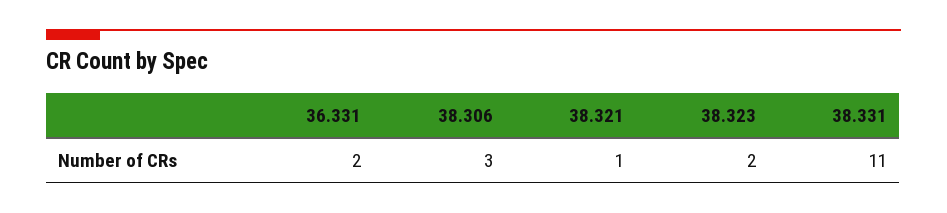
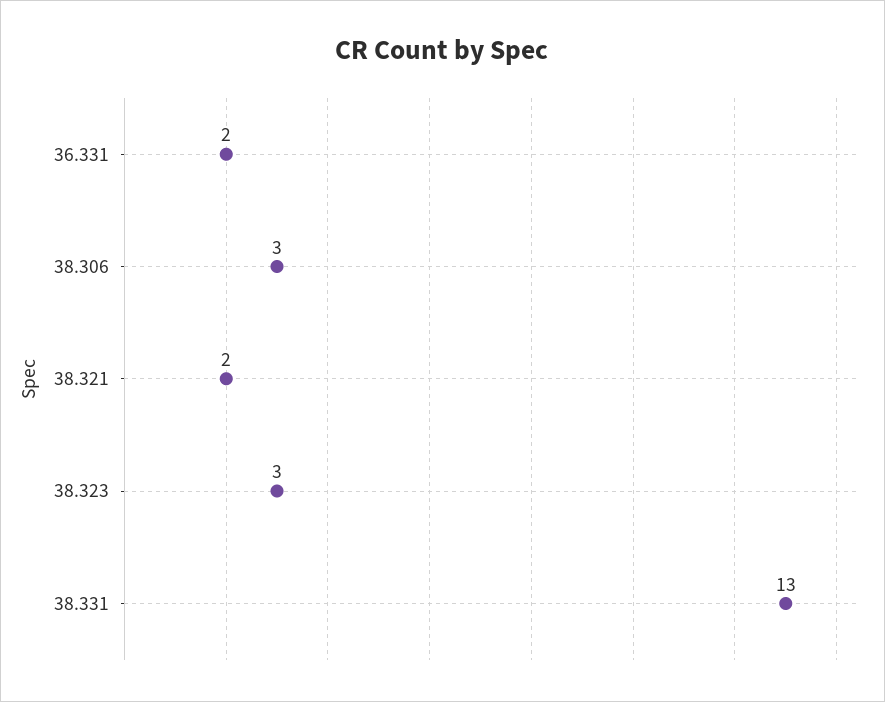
  {
    "36.331": 2,
    "38.306": 3,
-   "38.321": 1,
+   "38.321": 2,
-   "38.323": 2,
+   "38.323": 3,
-   "38.331": 11
+   "38.331": 13
  }

